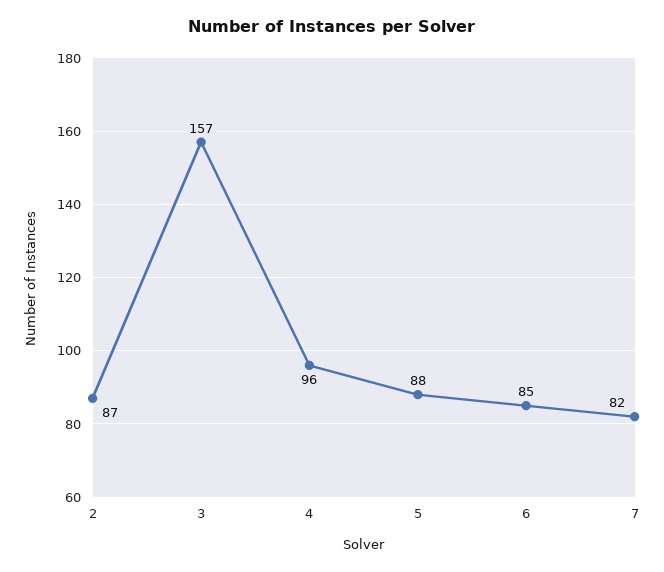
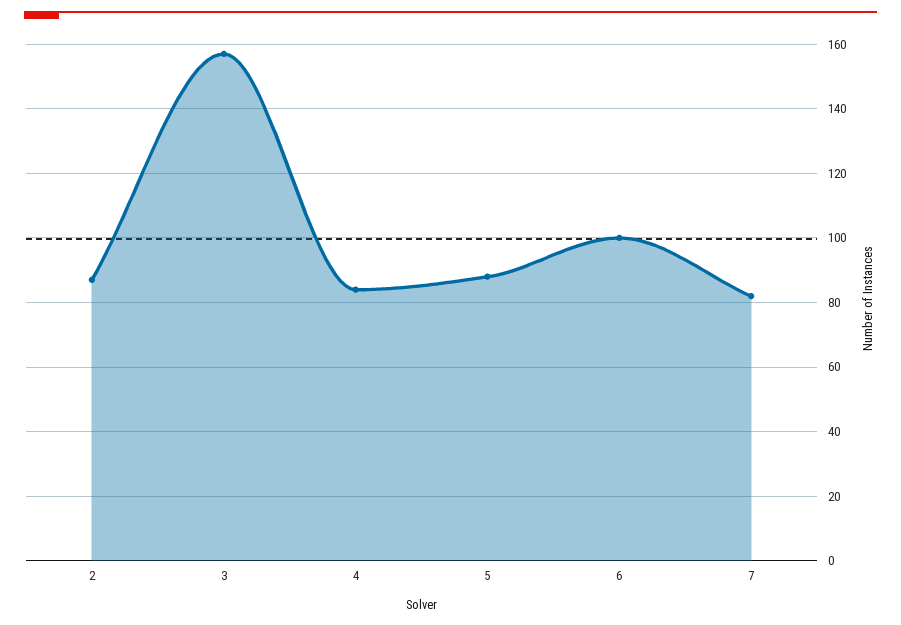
  {
    "2": 87,
    "3": 157,
-   "4": 96,
+   "4": 85,
    "5": 88,
-   "6": 85,
+   "6": 100,
    "7": 82
  }

